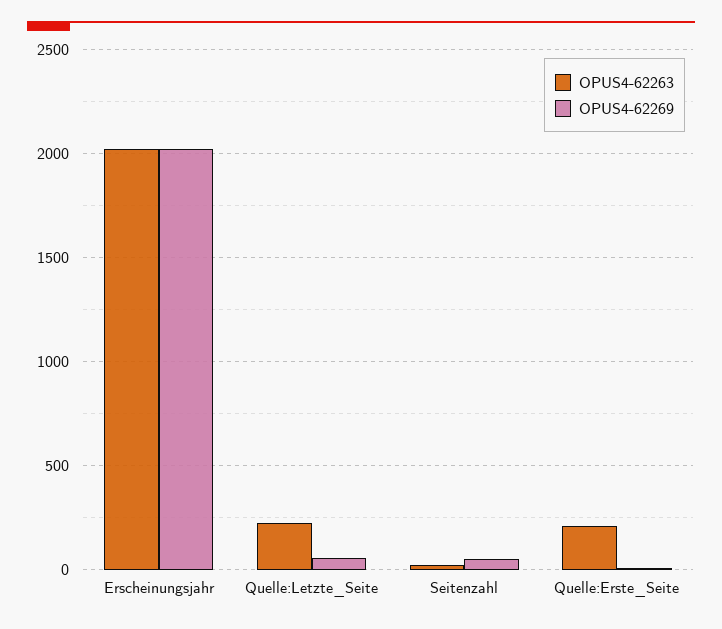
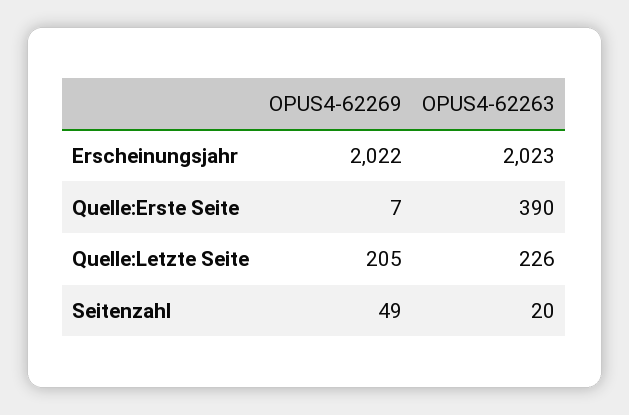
  {
    "OPUS4-62263": {
      "Erscheinungsjahr": 2023,
      "Quelle:Letzte_Seite": 226,
      "Seitenzahl": 20,
-     "Quelle:Erste_Seite": 200
+     "Quelle:Erste_Seite": 390
    },
    "OPUS4-62269": {
      "Erscheinungsjahr": 2022,
-     "Quelle:Letzte_Seite": 50,
+     "Quelle:Letzte_Seite": 205,
      "Seitenzahl": 49,
      "Quelle:Erste_Seite": 7
    }
  }

